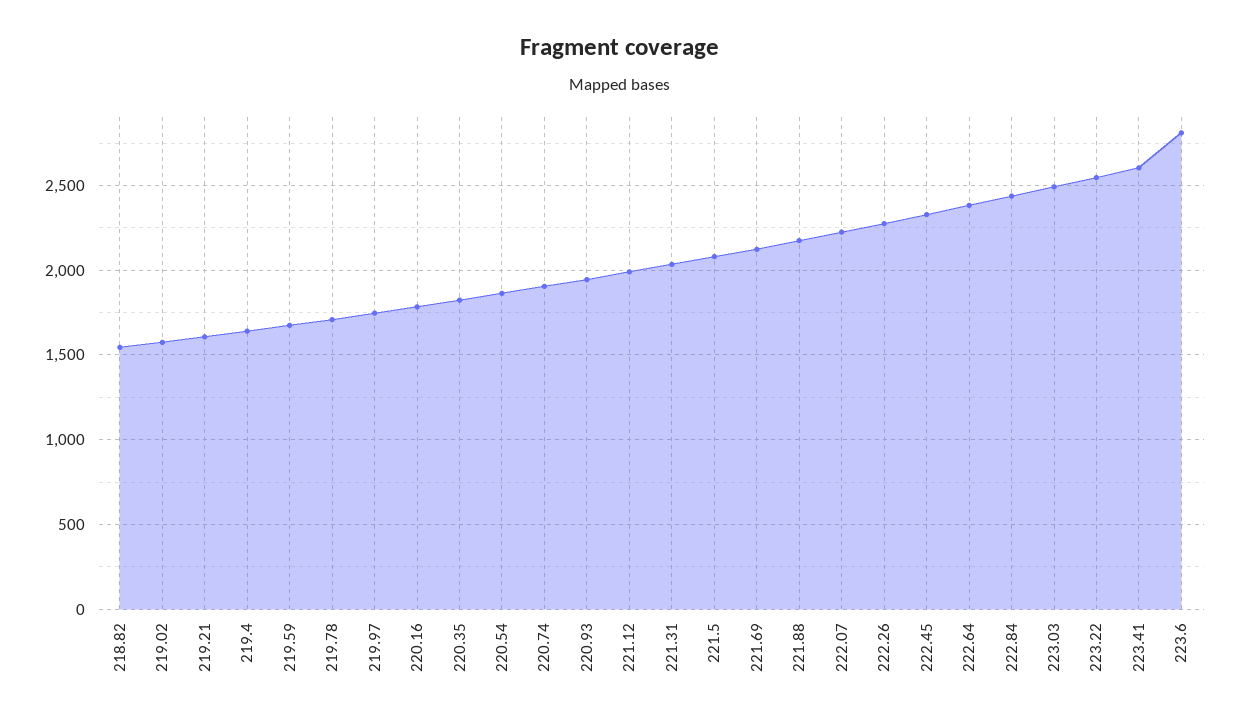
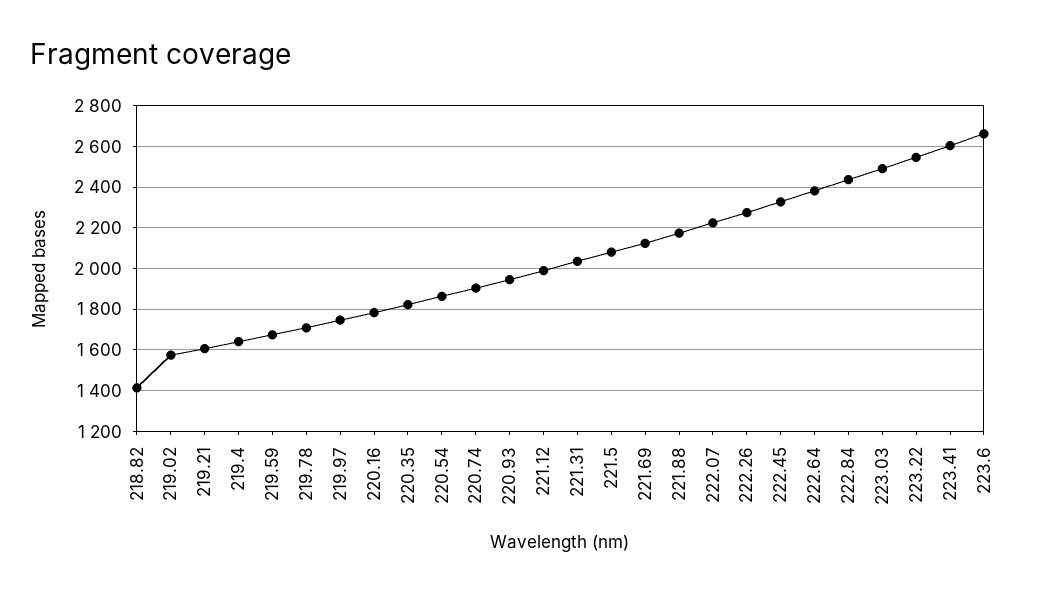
  {
-   "218.82": 1550,
+   "218.82": 1400,
    "219.02": 1550,
    "219.21": 1600,
    "219.4": 1650,
    "219.59": 1650,
    "219.78": 1700,
    "219.97": 1750,
    "220.16": 1800,
    "220.35": 1800,
    "220.54": 1850,
    "220.74": 1900,
    "220.93": 1950,
    "221.12": 2000,
    "221.31": 2050,
    "221.5": 2100,
    "221.69": 2100,
    "221.88": 2150,
    "222.07": 2200,
    "222.26": 2300,
    "222.45": 2350,
    "222.64": 2400,
    "222.84": 2450,
    "223.03": 2500,
    "223.22": 2550,
    "223.41": 2600,
-   "223.6": 2800
+   "223.6": 2650
  }

